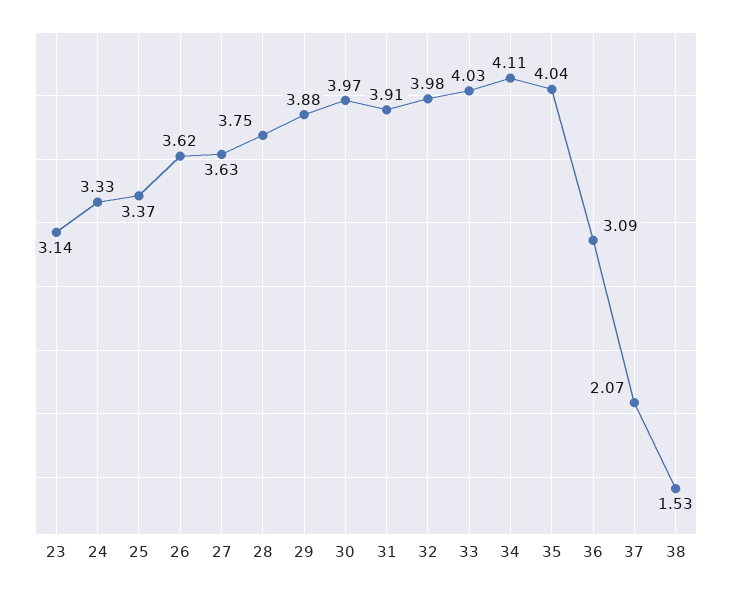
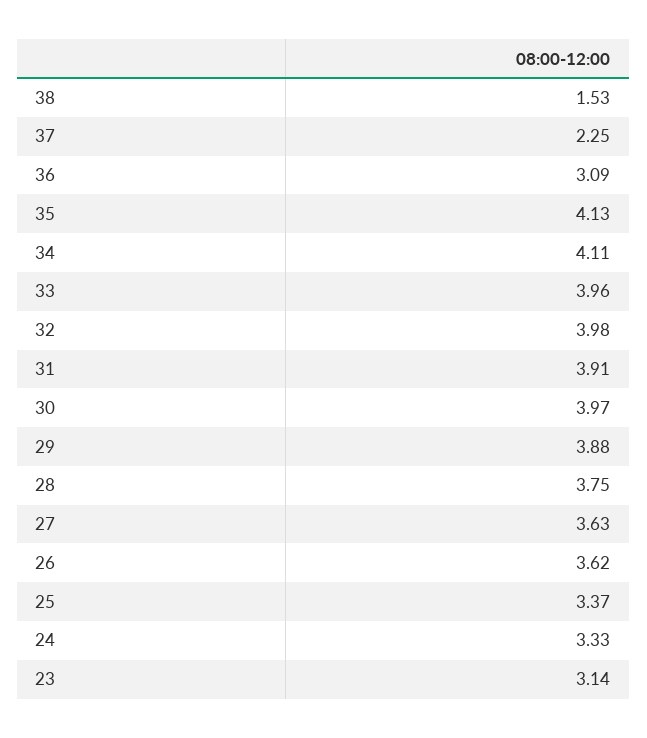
  {
    "23": 3.14,
    "24": 3.33,
    "25": 3.37,
    "26": 3.62,
    "27": 3.63,
    "28": 3.75,
    "29": 3.88,
    "30": 3.97,
    "31": 3.91,
    "32": 3.98,
-   "33": 4.03,
+   "33": 3.96,
    "34": 4.11,
-   "35": 4.04,
+   "35": 4.13,
    "36": 3.09,
-   "37": 2.07,
+   "37": 2.25,
    "38": 1.53
  }

